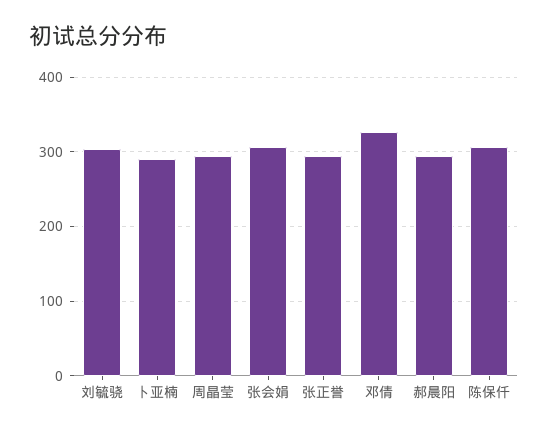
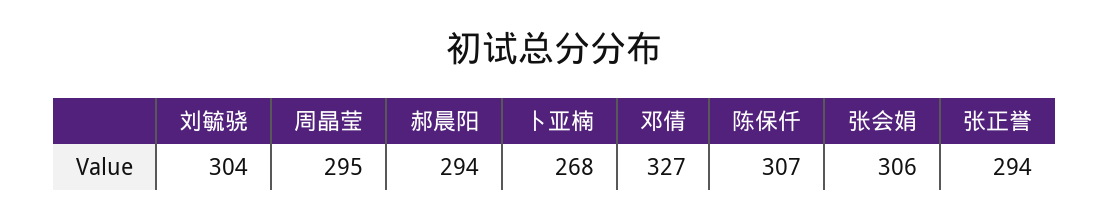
  {
    "刘毓骁": 304,
-   "卜亚楠": 290,
+   "卜亚楠": 268,
    "周晶莹": 295,
    "张会娟": 306,
    "张正誉": 294,
    "邓倩": 327,
    "郝晨阳": 294,
    "陈保仟": 307
  }

